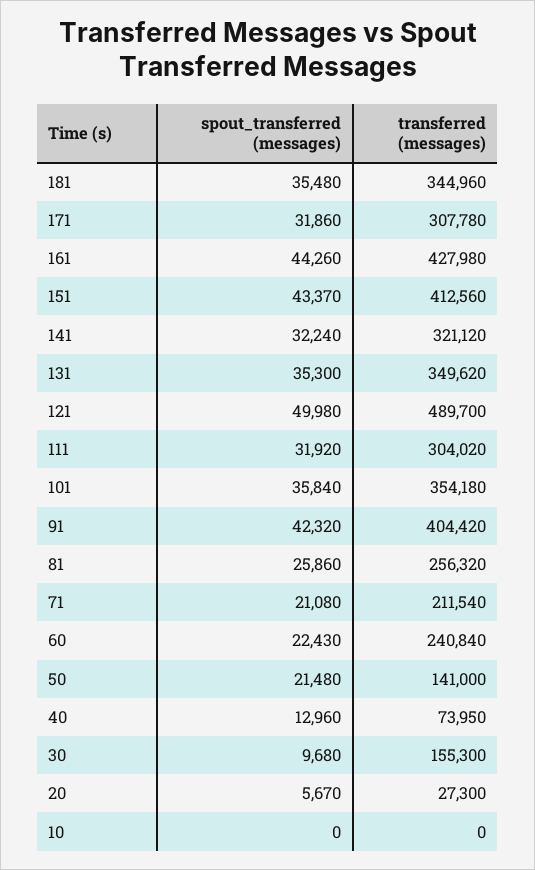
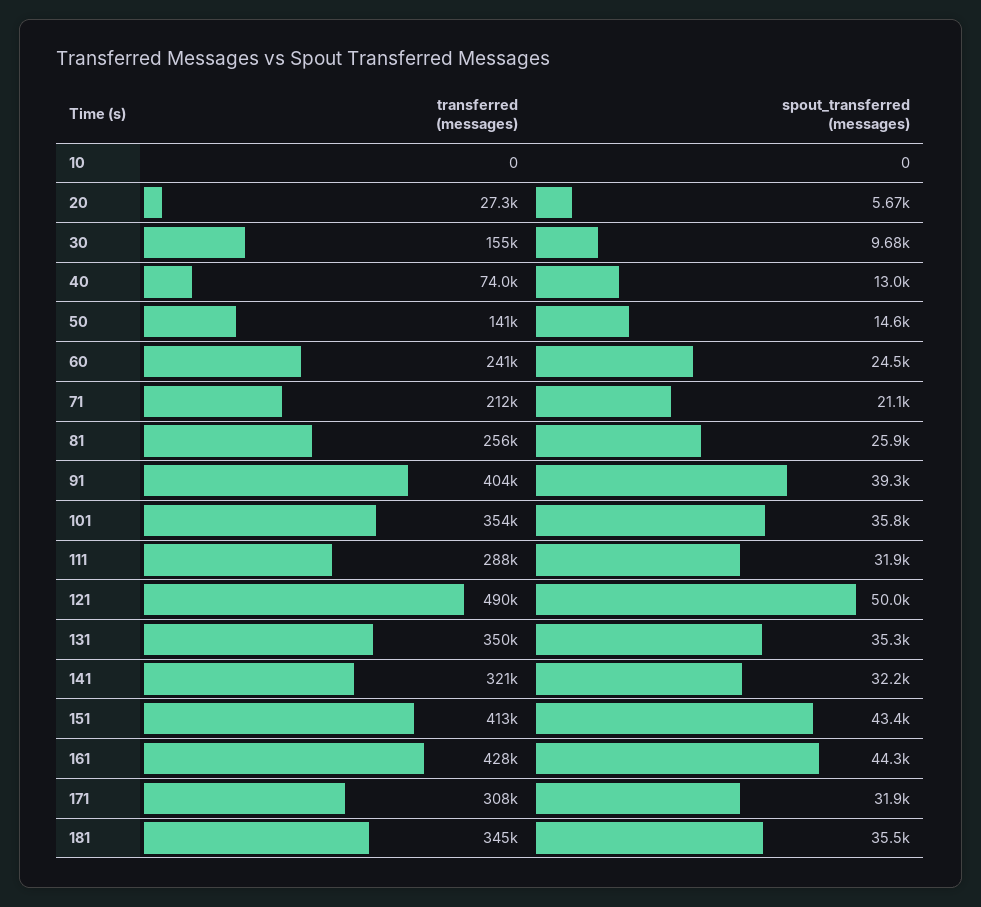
  {
    "spout_transferred (messages)": {
      "181": 35480,
      "171": 31860,
      "161": 44260,
      "151": 43370,
      "141": 32240,
      "131": 35300,
      "121": 49980,
      "111": 31920,
      "101": 35840,
-     "91": 42320,
+     "91": 39300,
      "81": 25860,
      "71": 21080,
-     "60": 22430,
+     "60": 24500,
-     "50": 21480,
+     "50": 14600,
      "40": 12960,
      "30": 9680,
      "20": 5670,
      "10": 0
    },
    "transferred (messages)": {
      "181": 344960,
      "171": 307780,
      "161": 427980,
      "151": 412560,
      "141": 321120,
      "131": 349620,
      "121": 489700,
-     "111": 304020,
+     "111": 288000,
      "101": 354180,
      "91": 404420,
      "81": 256320,
      "71": 211540,
      "60": 240840,
      "50": 141000,
      "40": 73950,
      "30": 155300,
      "20": 27300,
      "10": 0
    }
  }

